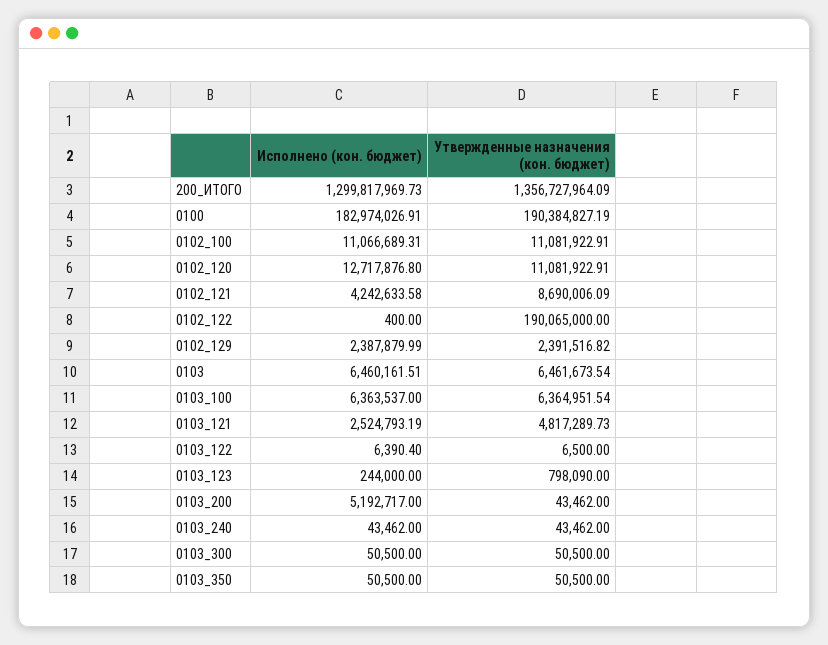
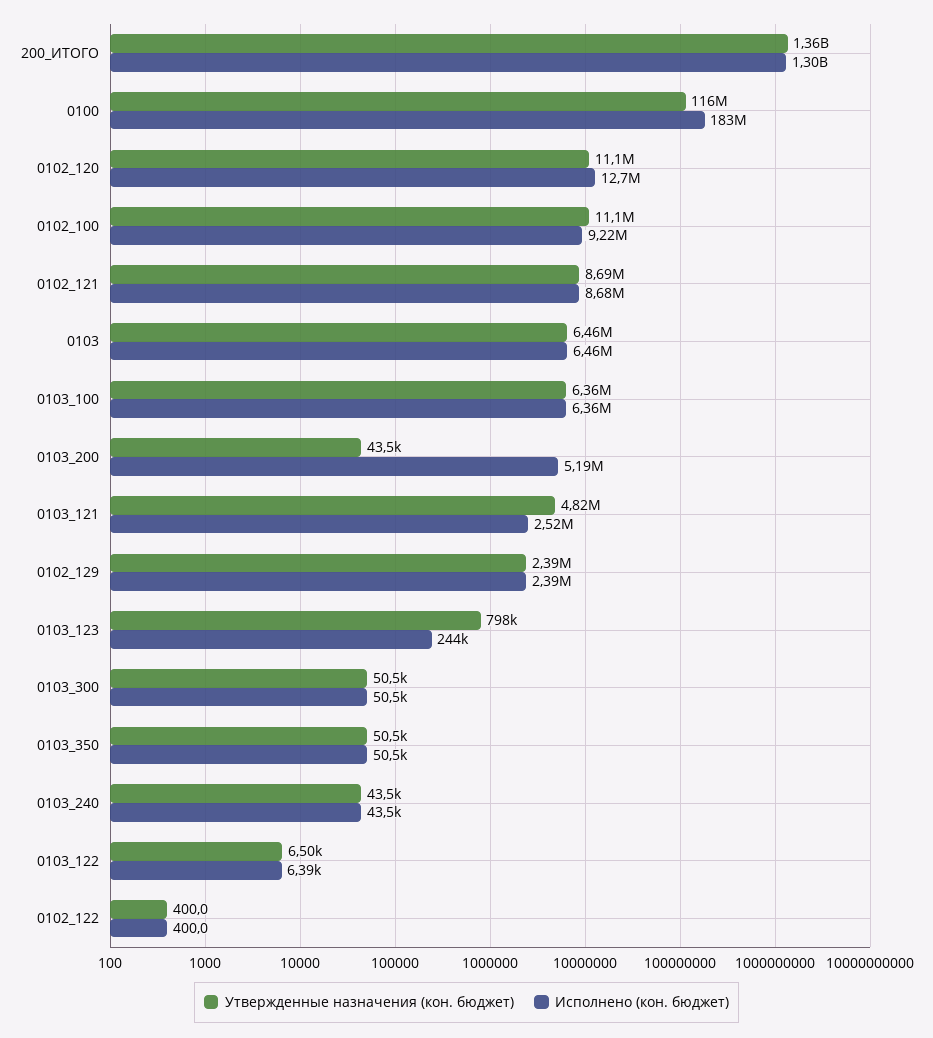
  {
    "Исполнено (кон. бюджет)": {
      "200_ИТОГО": 1299817969.73,
      "0100": 182974026.91,
-     "0102_100": 11066689.31,
+     "0102_100": 9220000,
      "0102_120": 12717876.8,
-     "0102_121": 4242633.58,
+     "0102_121": 8680000,
      "0102_122": 400,
      "0102_129": 2387879.99,
      "0103": 6460161.51,
      "0103_100": 6363537,
      "0103_121": 2524793.19,
      "0103_122": 6390.4,
      "0103_123": 244000,
      "0103_200": 5192717,
      "0103_240": 43462,
      "0103_300": 50500,
      "0103_350": 50500
    },
    "Утвержденные назначения (кон. бюджет)": {
      "200_ИТОГО": 1356727964.09,
-     "0100": 190384827.19,
+     "0100": 116000000,
      "0102_100": 11081922.91,
      "0102_120": 11081922.91,
      "0102_121": 8690006.09,
-     "0102_122": 190065000,
+     "0102_122": 400,
      "0102_129": 2391516.82,
      "0103": 6461673.54,
      "0103_100": 6364951.54,
      "0103_121": 4817289.73,
      "0103_122": 6500,
      "0103_123": 798090,
      "0103_200": 43462,
      "0103_240": 43462,
      "0103_300": 50500,
      "0103_350": 50500
    }
  }

